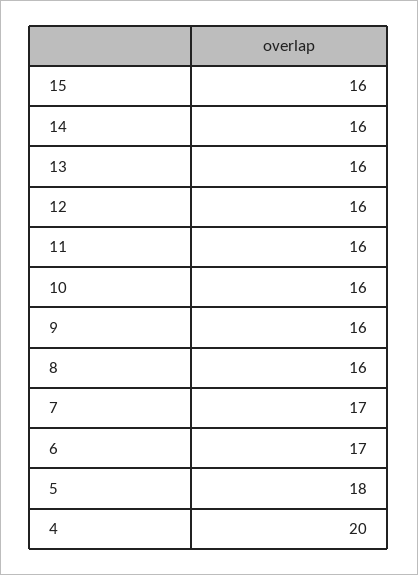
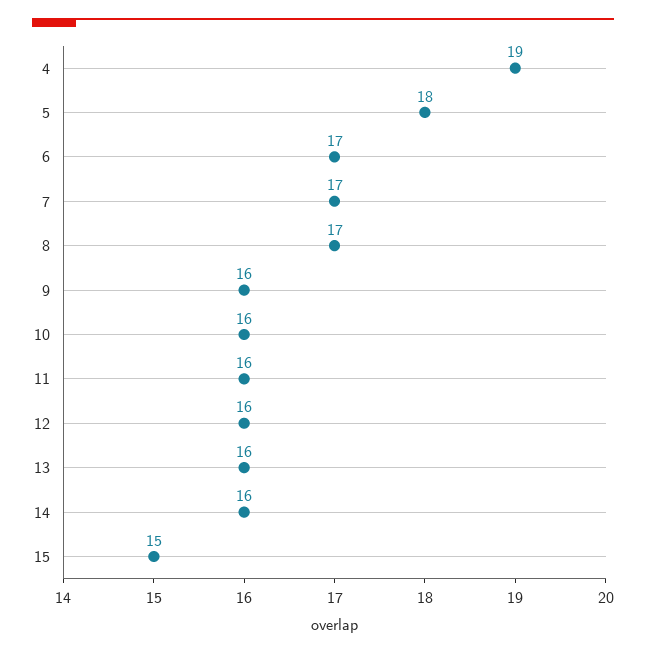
  {
-   "15": 16,
+   "15": 15,
    "14": 16,
    "13": 16,
    "12": 16,
    "11": 16,
    "10": 16,
    "9": 16,
-   "8": 16,
+   "8": 17,
    "7": 17,
    "6": 17,
    "5": 18,
-   "4": 20
+   "4": 19
  }

